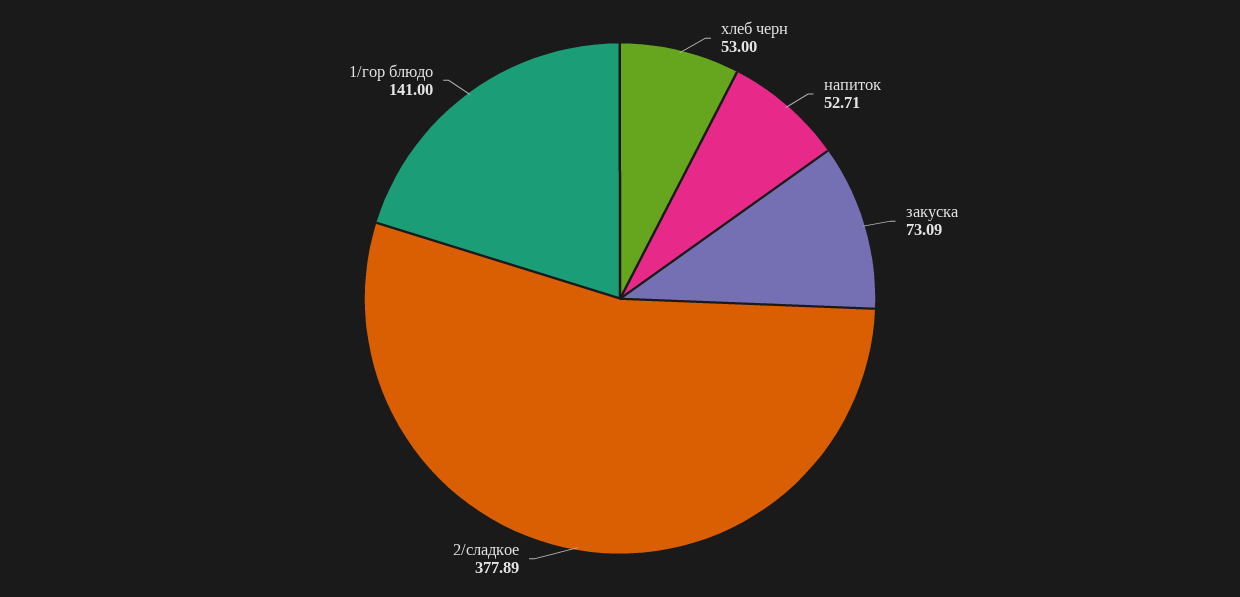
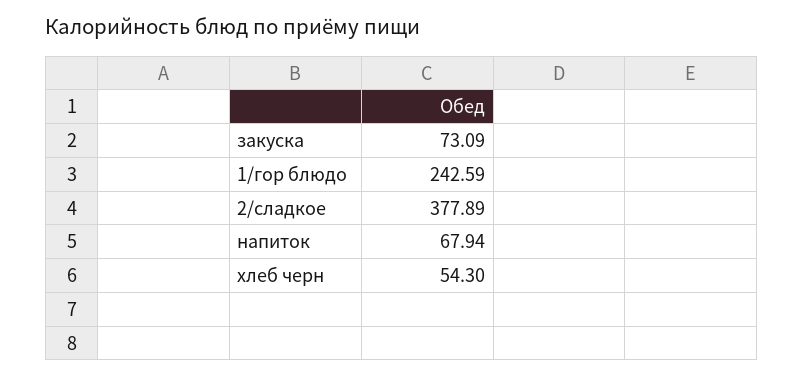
  {
-   "хлеб черн": 53,
+   "хлеб черн": 54.3,
-   "напиток": 52.71,
+   "напиток": 67.94,
    "закуска": 73.09,
    "2/сладкое": 377.89,
-   "1/гор блюдо": 141
+   "1/гор блюдо": 242.59
  }

